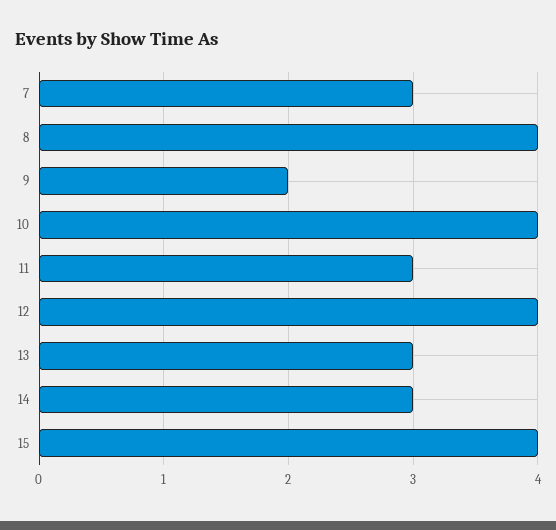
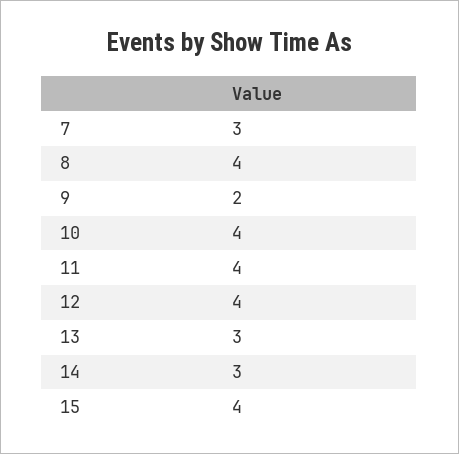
  {
    "7": 3,
    "8": 4,
    "9": 2,
    "10": 4,
-   "11": 3,
+   "11": 4,
    "12": 4,
    "13": 3,
    "14": 3,
    "15": 4
  }

